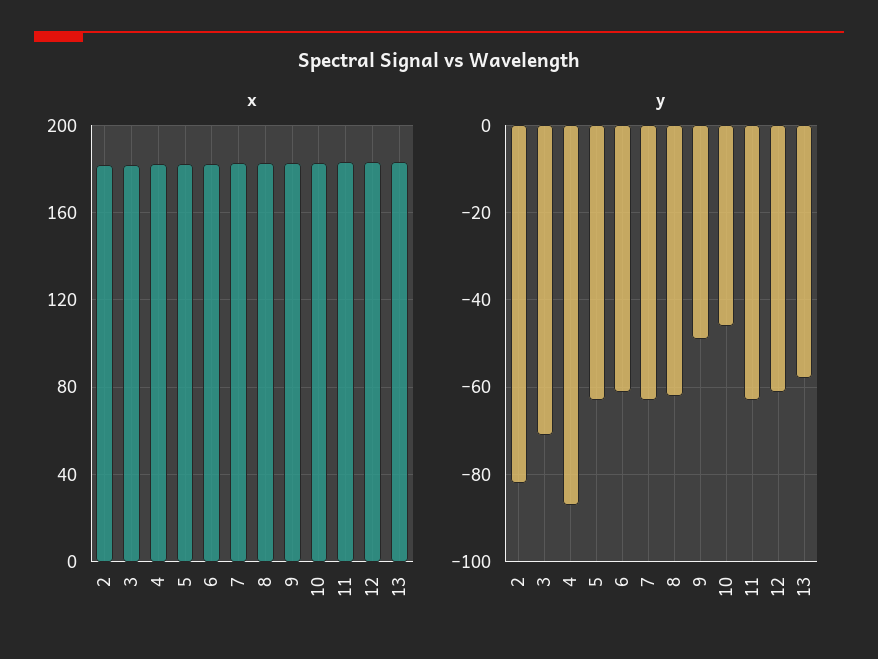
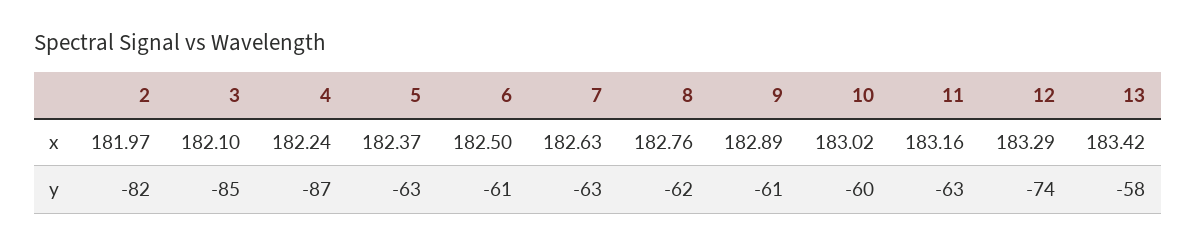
  {
    "x": {
      "2": 181.97,
      "3": 182.1,
      "4": 182.24,
      "5": 182.37,
      "6": 182.5,
      "7": 182.63,
      "8": 182.76,
      "9": 182.89,
      "10": 183.02,
      "11": 183.16,
      "12": 183.29,
      "13": 183.42
    },
    "y": {
      "2": -82,
-     "3": -70,
+     "3": -85,
      "4": -87,
      "5": -63,
      "6": -61,
      "7": -63,
      "8": -62,
-     "9": -50,
+     "9": -61,
-     "10": -45,
+     "10": -60,
      "11": -63,
-     "12": -60,
+     "12": -74,
      "13": -58
    }
  }

